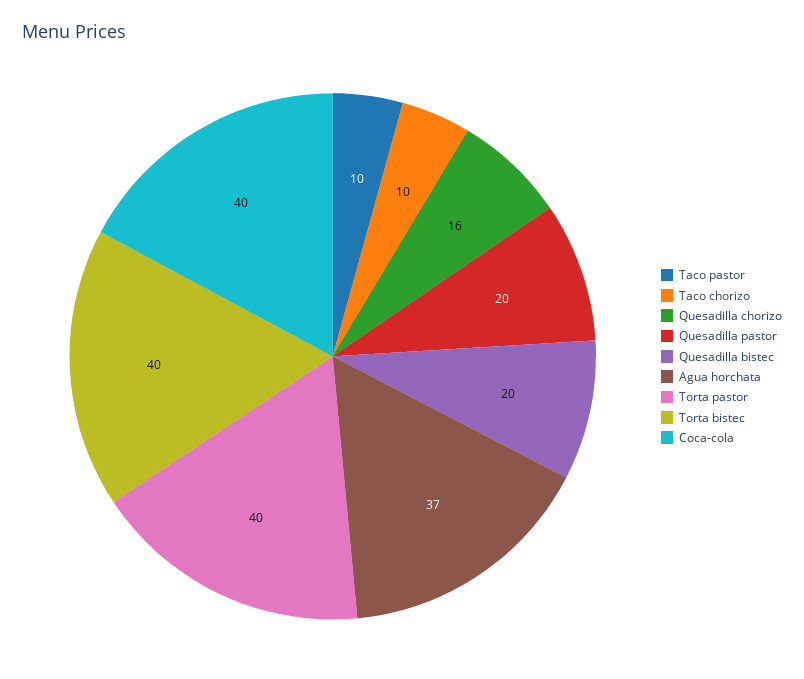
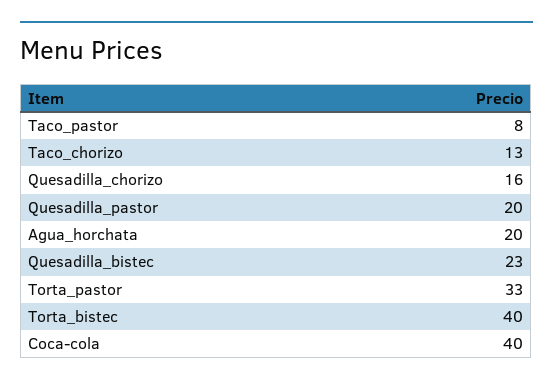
  {
-   "Taco pastor": 10,
+   "Taco pastor": 8,
-   "Taco chorizo": 10,
+   "Taco chorizo": 13,
    "Quesadilla chorizo": 16,
    "Quesadilla pastor": 20,
-   "Quesadilla bistec": 20,
+   "Quesadilla bistec": 23,
-   "Agua horchata": 37,
+   "Agua horchata": 20,
-   "Torta pastor": 40,
+   "Torta pastor": 33,
    "Torta bistec": 40,
    "Coca-cola": 40
  }

